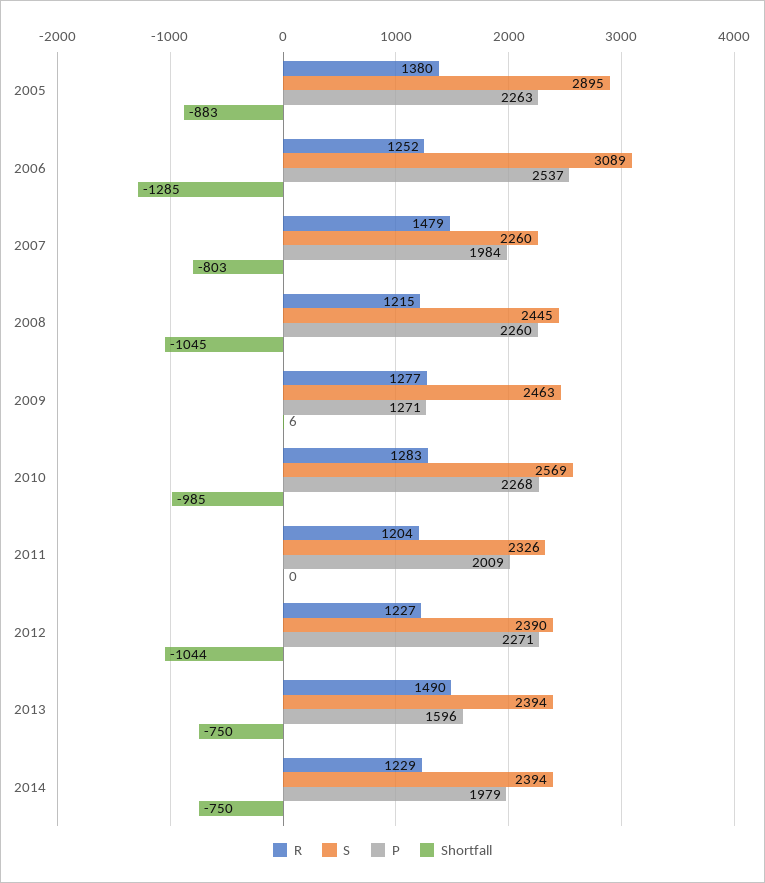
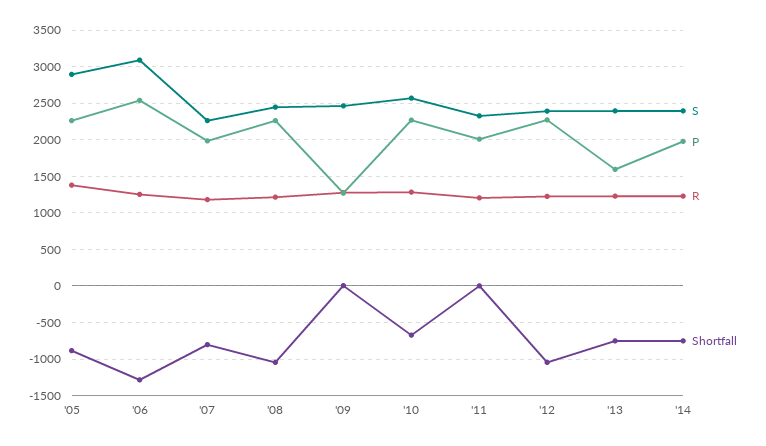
  {
    "R": {
      "2005": 1380,
      "2006": 1252,
-     "2007": 1479,
+     "2007": 1200,
      "2008": 1215,
      "2009": 1277,
      "2010": 1283,
      "2011": 1204,
      "2012": 1227,
-     "2013": 1490,
+     "2013": 1200,
      "2014": 1229
    },
    "S": {
      "2005": 2895,
      "2006": 3089,
      "2007": 2260,
      "2008": 2445,
      "2009": 2463,
      "2010": 2569,
      "2011": 2326,
      "2012": 2390,
      "2013": 2394,
      "2014": 2394
    },
    "P": {
      "2005": 2263,
      "2006": 2537,
      "2007": 1984,
      "2008": 2260,
      "2009": 1271,
      "2010": 2268,
      "2011": 2009,
      "2012": 2271,
      "2013": 1596,
      "2014": 1979
    },
    "Shortfall": {
      "2005": -883,
      "2006": -1285,
      "2007": -803,
      "2008": -1045,
      "2009": 6,
-     "2010": -985,
+     "2010": -700,
      "2011": 0,
      "2012": -1044,
      "2013": -750,
      "2014": -750
    }
  }

